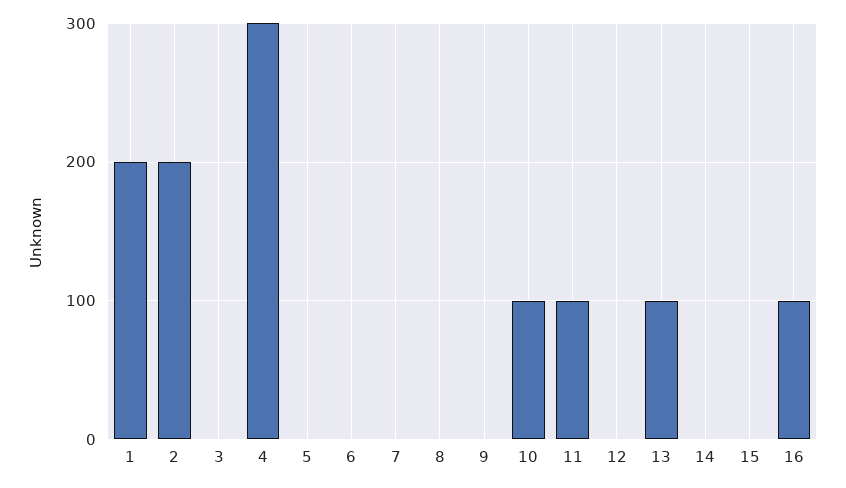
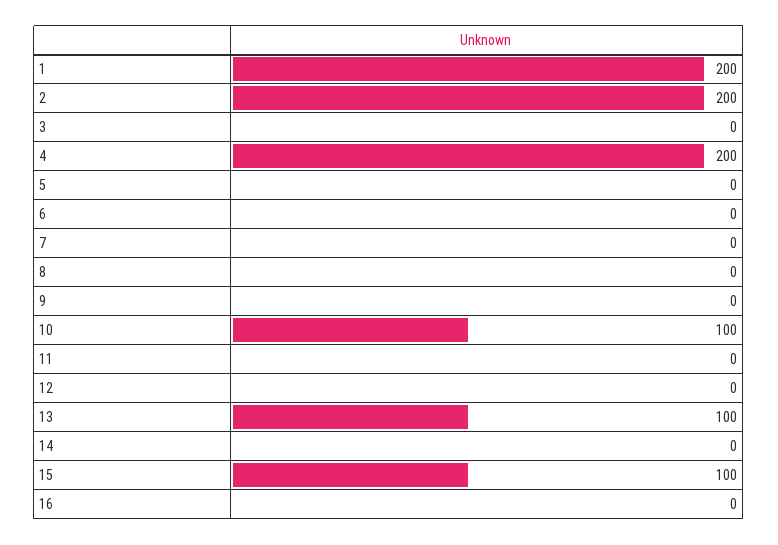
  {
    "1": 200,
    "2": 200,
    "3": 0,
-   "4": 300,
+   "4": 200,
    "5": 0,
    "6": 0,
    "7": 0,
    "8": 0,
    "9": 0,
    "10": 100,
-   "11": 100,
+   "11": 0,
    "12": 0,
    "13": 100,
    "14": 0,
-   "15": 0,
+   "15": 100,
-   "16": 100
+   "16": 0
  }

